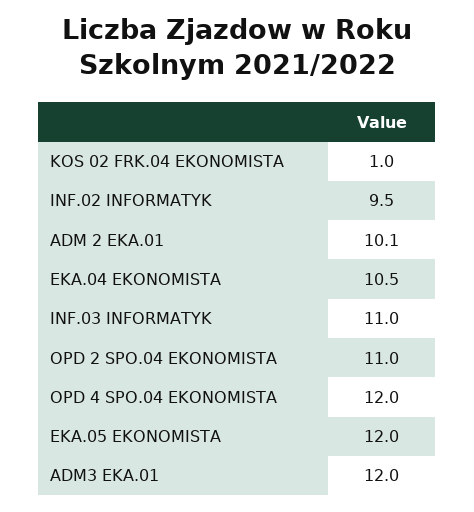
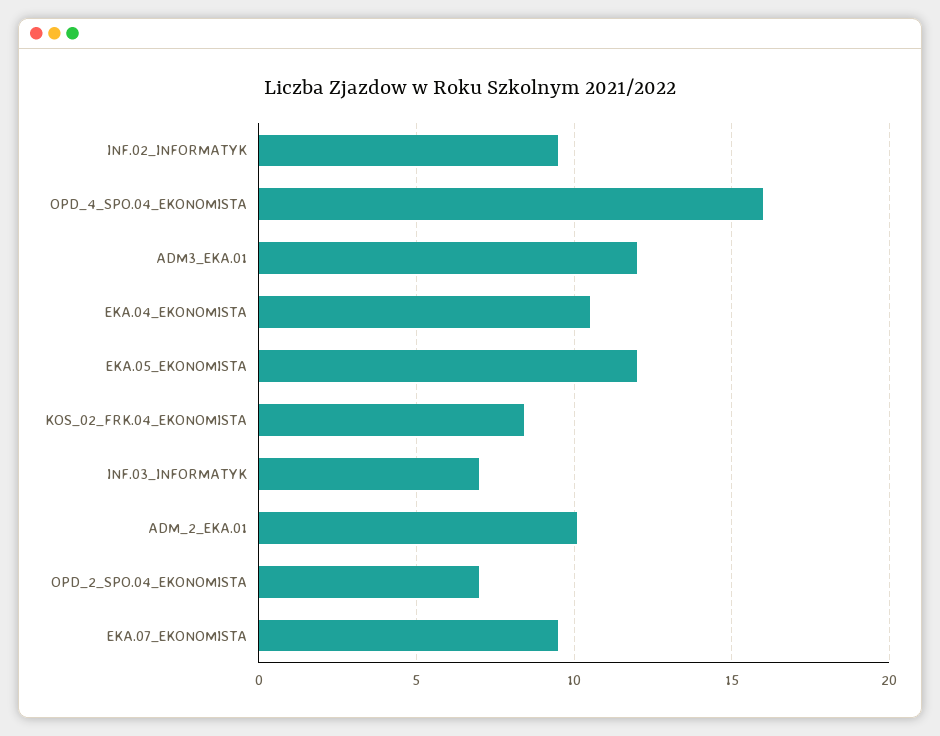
  {
-   "KOS 02 FRK.04 EKONOMISTA": 1,
+   "KOS 02 FRK.04 EKONOMISTA": 8.5,
    "INF.02 INFORMATYK": 9.5,
    "ADM 2 EKA.01": 10.1,
    "EKA.04 EKONOMISTA": 10.5,
-   "INF.03 INFORMATYK": 11,
+   "INF.03 INFORMATYK": 7,
-   "OPD 2 SPO.04 EKONOMISTA": 11,
+   "OPD 2 SPO.04 EKONOMISTA": 7,
-   "OPD 4 SPO.04 EKONOMISTA": 12,
+   "OPD 4 SPO.04 EKONOMISTA": 16,
    "EKA.05 EKONOMISTA": 12,
-   "ADM3 EKA.01": 12
+   "ADM3 EKA.01": 12,
+   "EKA.07_EKONOMISTA": 9.5
  }

